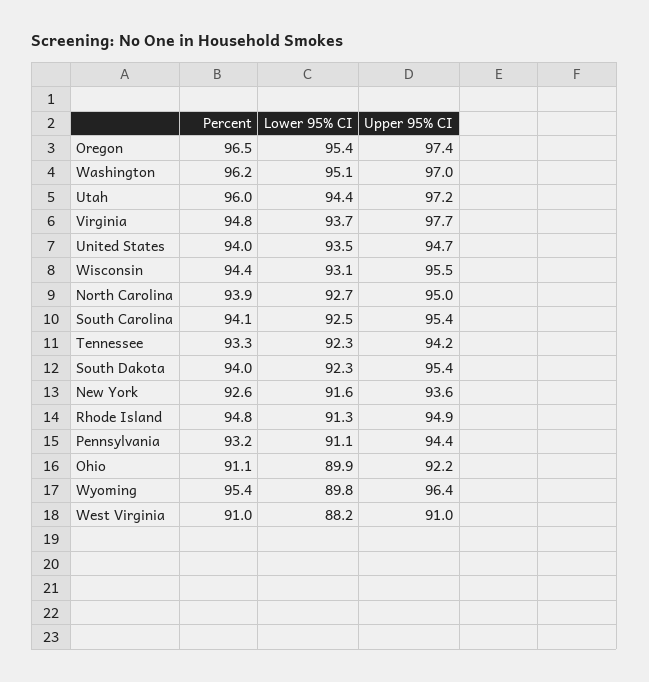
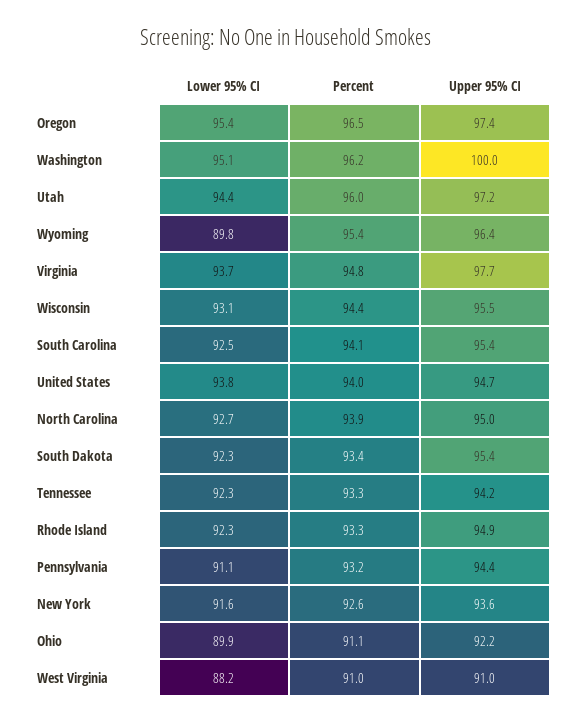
  {
    "Percent": {
      "Oregon": 96.5,
      "Washington": 96.2,
      "Utah": 96,
      "Virginia": 94.8,
      "United States": 94,
      "Wisconsin": 94.4,
      "North Carolina": 93.9,
      "South Carolina": 94.1,
      "Tennessee": 93.3,
-     "South Dakota": 94,
+     "South Dakota": 93.4,
      "New York": 92.6,
-     "Rhode Island": 94.8,
+     "Rhode Island": 93.3,
      "Pennsylvania": 93.2,
      "Ohio": 91.1,
      "Wyoming": 95.4,
      "West Virginia": 91
    },
    "Lower 95% CI": {
      "Oregon": 95.4,
      "Washington": 95.1,
      "Utah": 94.4,
      "Virginia": 93.7,
-     "United States": 93.5,
+     "United States": 93.8,
      "Wisconsin": 93.1,
      "North Carolina": 92.7,
      "South Carolina": 92.5,
      "Tennessee": 92.3,
      "South Dakota": 92.3,
      "New York": 91.6,
-     "Rhode Island": 91.3,
+     "Rhode Island": 92.3,
      "Pennsylvania": 91.1,
      "Ohio": 89.9,
      "Wyoming": 89.8,
      "West Virginia": 88.2
    },
    "Upper 95% CI": {
      "Oregon": 97.4,
-     "Washington": 97,
+     "Washington": 100,
      "Utah": 97.2,
      "Virginia": 97.7,
      "United States": 94.7,
      "Wisconsin": 95.5,
      "North Carolina": 95,
      "South Carolina": 95.4,
      "Tennessee": 94.2,
      "South Dakota": 95.4,
      "New York": 93.6,
      "Rhode Island": 94.9,
      "Pennsylvania": 94.4,
      "Ohio": 92.2,
      "Wyoming": 96.4,
      "West Virginia": 91
    }
  }

